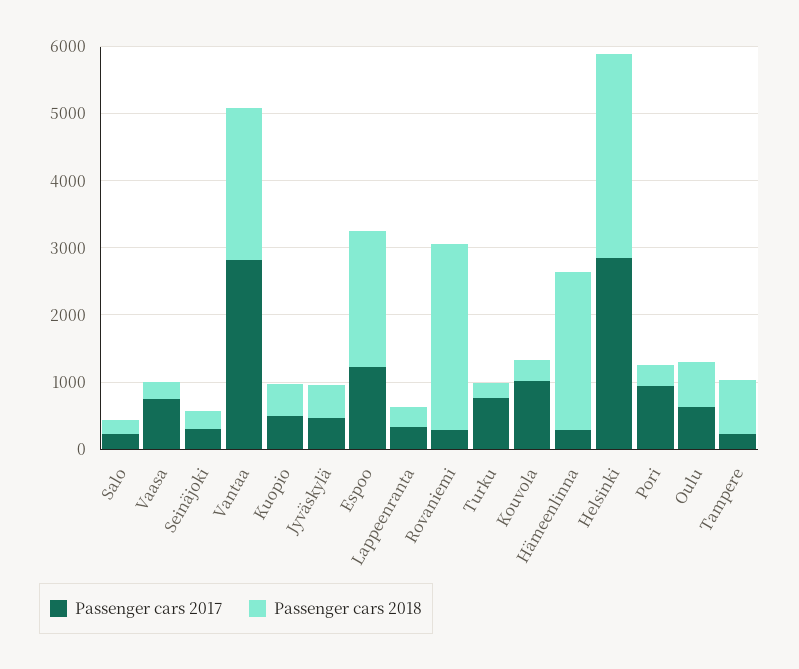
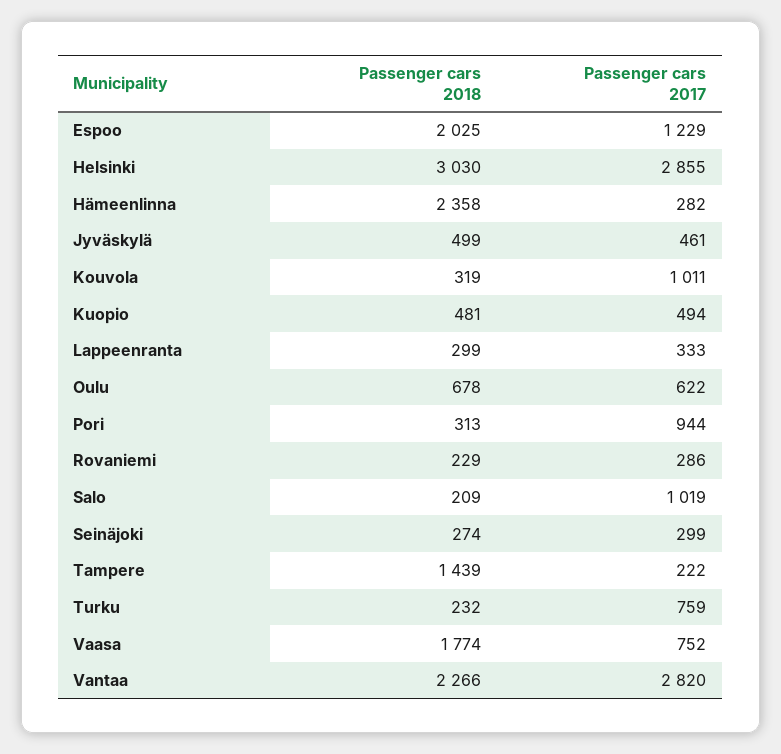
  {
    "Passenger cars 2017": {
-     "Salo": 200,
+     "Salo": 1019,
      "Vaasa": 752,
      "Seinäjoki": 299,
      "Vantaa": 2820,
      "Kuopio": 494,
      "Jyväskylä": 461,
      "Espoo": 1229,
      "Lappeenranta": 333,
      "Rovaniemi": 286,
      "Turku": 759,
      "Kouvola": 1011,
      "Hämeenlinna": 282,
      "Helsinki": 2855,
      "Pori": 944,
      "Oulu": 622,
      "Tampere": 222
    },
    "Passenger cars 2018": {
      "Salo": 209,
-     "Vaasa": 200,
+     "Vaasa": 1774,
      "Seinäjoki": 274,
      "Vantaa": 2266,
      "Kuopio": 481,
      "Jyväskylä": 499,
      "Espoo": 2025,
      "Lappeenranta": 299,
-     "Rovaniemi": 2800,
+     "Rovaniemi": 229,
      "Turku": 232,
      "Kouvola": 319,
      "Hämeenlinna": 2358,
      "Helsinki": 3030,
      "Pori": 313,
      "Oulu": 678,
-     "Tampere": 800
+     "Tampere": 1439
    }
  }

